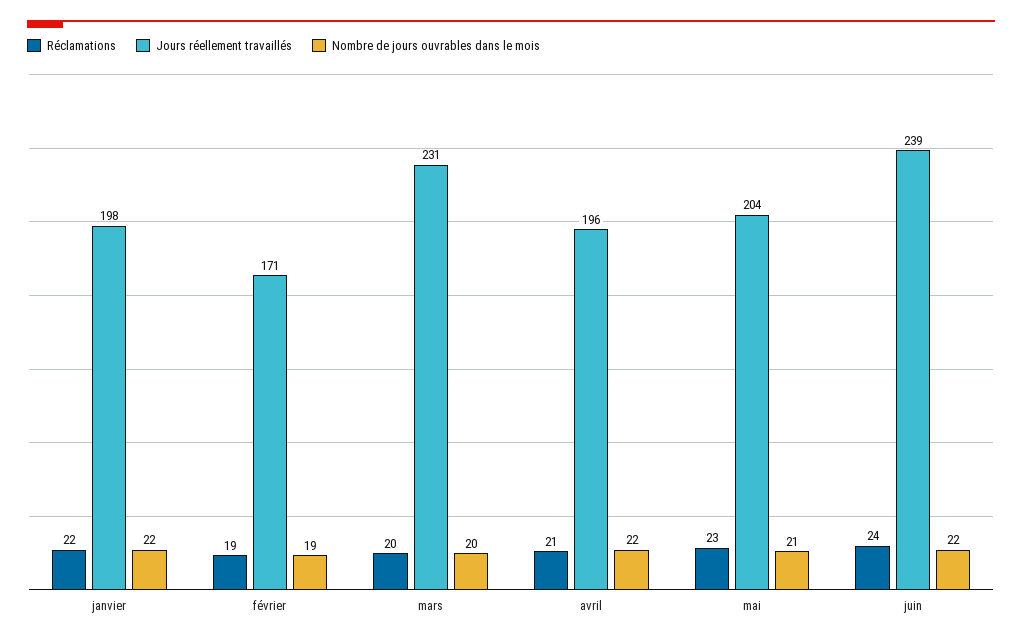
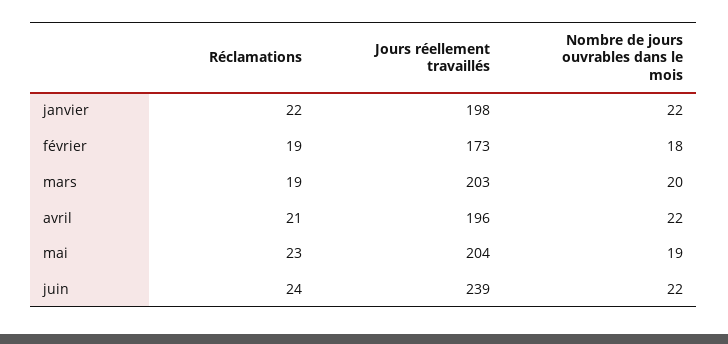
  {
    "Réclamations": {
      "janvier": 22,
      "février": 19,
-     "mars": 20,
+     "mars": 19,
      "avril": 21,
      "mai": 23,
      "juin": 24
    },
    "Jours réellement travaillés": {
      "janvier": 198,
-     "février": 171,
+     "février": 173,
-     "mars": 231,
+     "mars": 203,
      "avril": 196,
      "mai": 204,
      "juin": 239
    },
    "Nombre de jours ouvrables dans le mois": {
      "janvier": 22,
-     "février": 19,
+     "février": 18,
      "mars": 20,
      "avril": 22,
-     "mai": 21,
+     "mai": 19,
      "juin": 22
    }
  }

